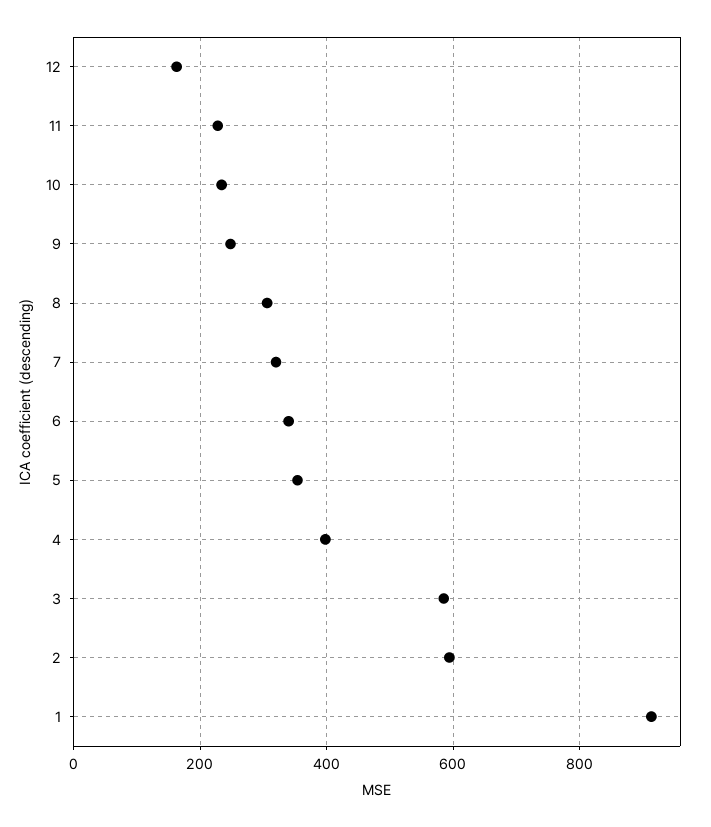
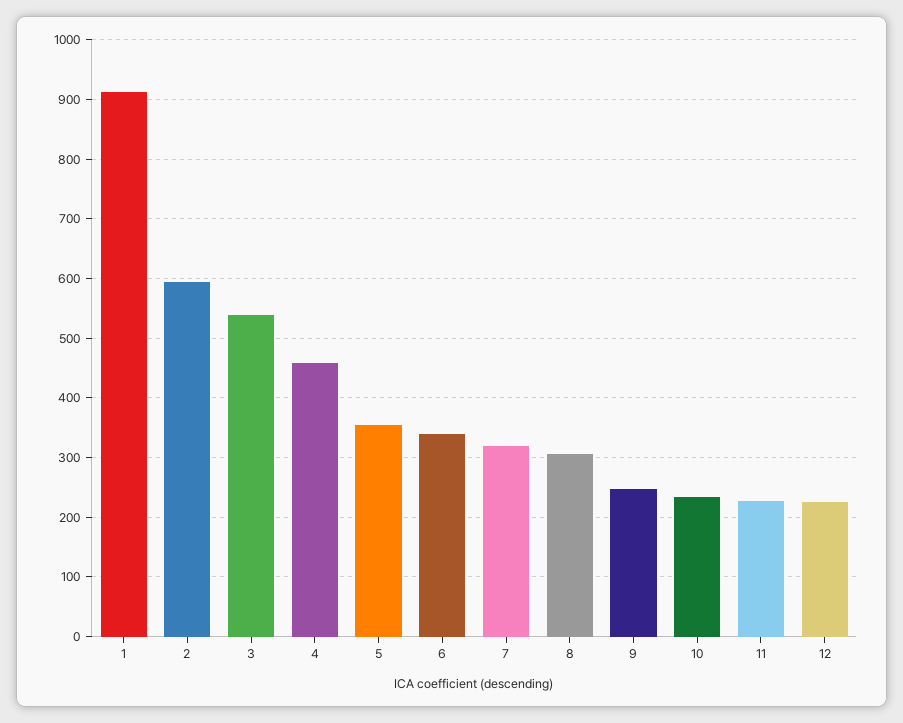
  {
-   "12": 160,
+   "12": 220,
    "11": 220,
    "10": 240,
    "9": 240,
    "8": 300,
    "7": 320,
    "6": 340,
    "5": 360,
-   "4": 400,
+   "4": 460,
-   "3": 580,
+   "3": 540,
    "2": 600,
    "1": 920
  }

